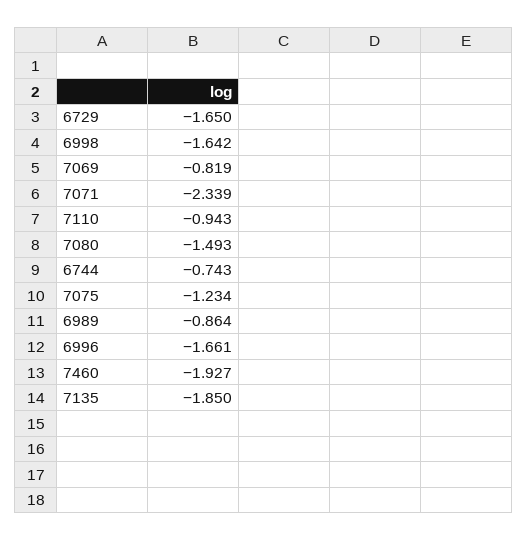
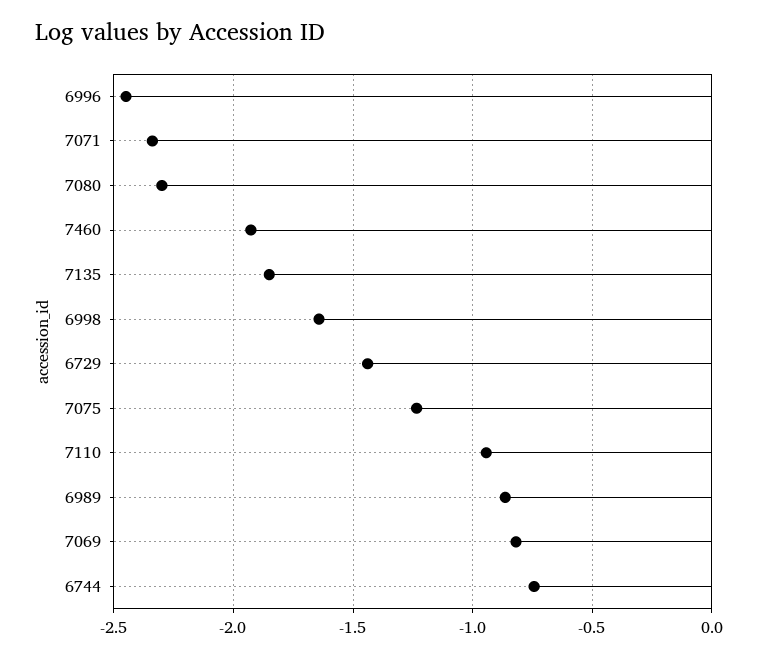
  {
-   "6729": -1.65,
+   "6729": -1.45,
    "6998": -1.642,
    "7069": -0.819,
    "7071": -2.339,
    "7110": -0.943,
-   "7080": -1.493,
+   "7080": -2.3,
    "6744": -0.743,
    "7075": -1.234,
    "6989": -0.864,
-   "6996": -1.661,
+   "6996": -2.45,
    "7460": -1.927,
    "7135": -1.85
  }

